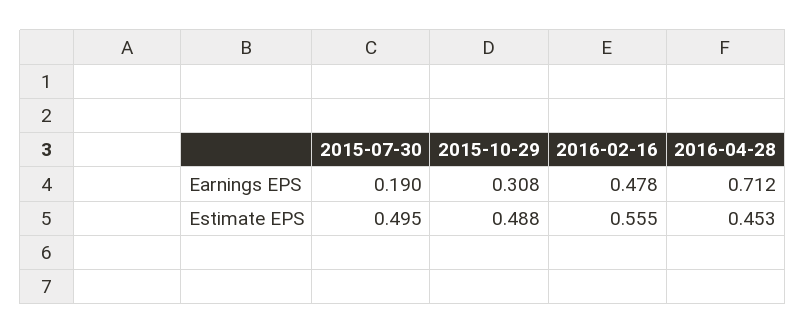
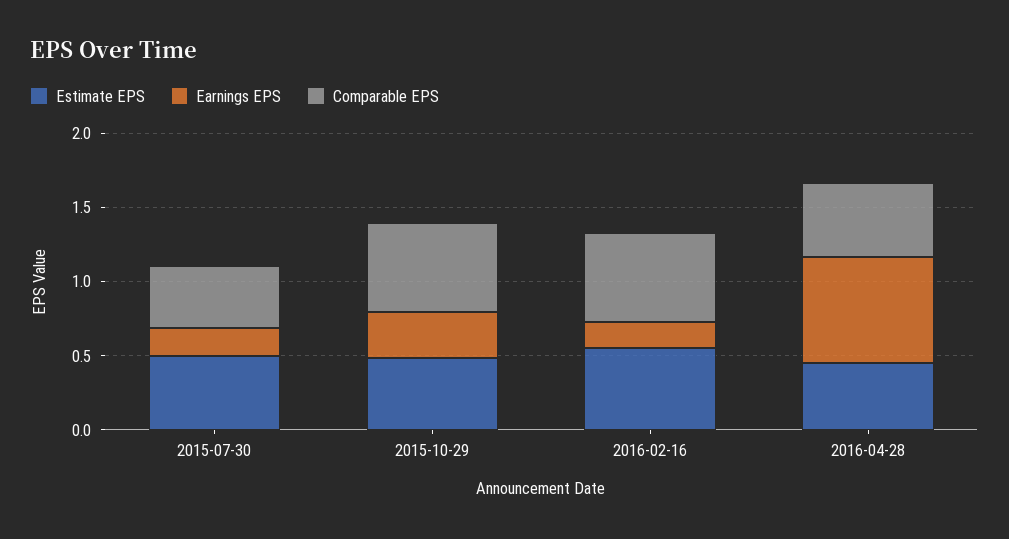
  {
    "Earnings EPS": {
      "2015-07-30": 0.19,
      "2015-10-29": 0.308,
-     "2016-02-16": 0.478,
+     "2016-02-16": 0.2,
      "2016-04-28": 0.712
    },
    "Estimate EPS": {
      "2015-07-30": 0.495,
      "2015-10-29": 0.488,
      "2016-02-16": 0.555,
      "2016-04-28": 0.453
-   }
+   },
+   "Comparable EPS": {
+     "2015-07-30": 0.4,
+     "2015-10-29": 0.6,
+     "2016-02-16": 0.6,
+     "2016-04-28": 0.5
+   }
  }

